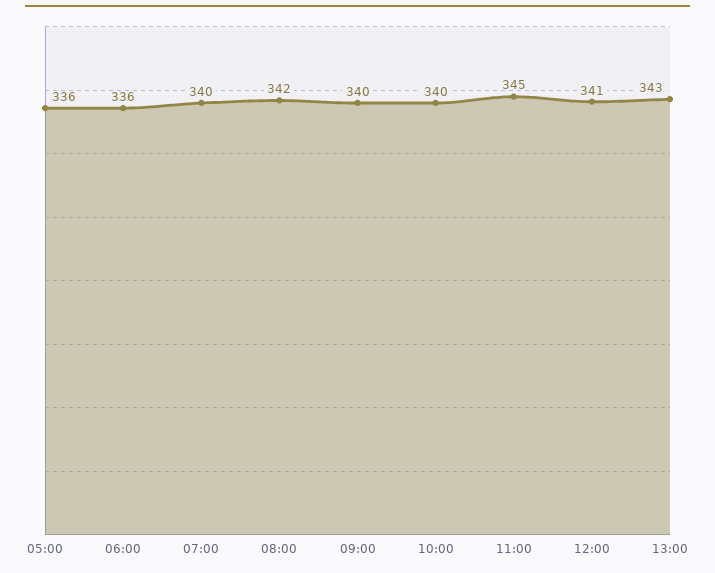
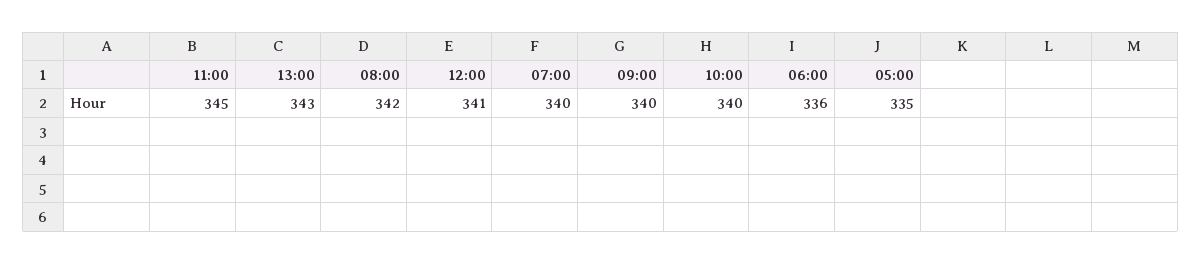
  {
-   "05:00": 336,
+   "05:00": 335,
    "06:00": 336,
    "07:00": 340,
    "08:00": 342,
    "09:00": 340,
    "10:00": 340,
    "11:00": 345,
    "12:00": 341,
    "13:00": 343
  }

